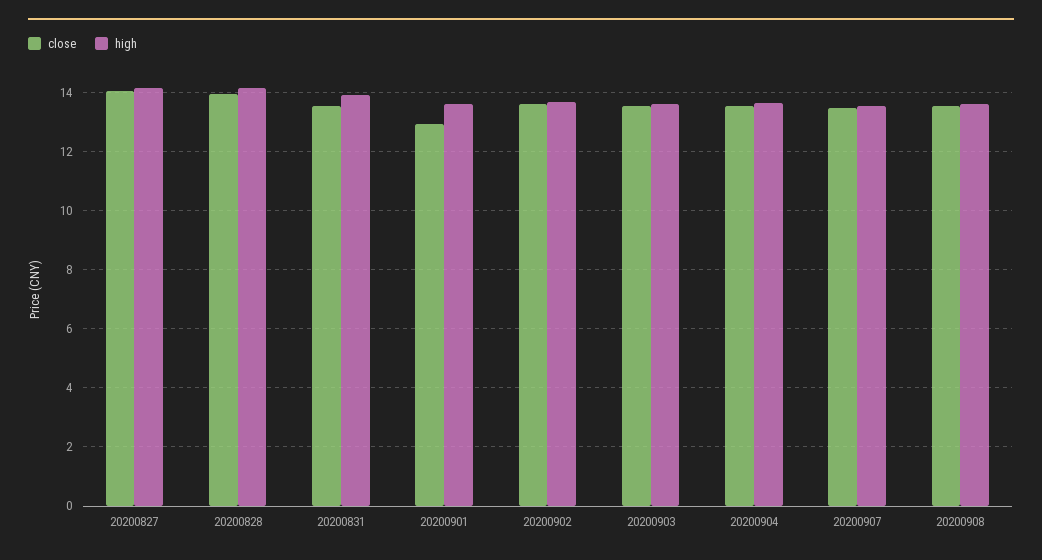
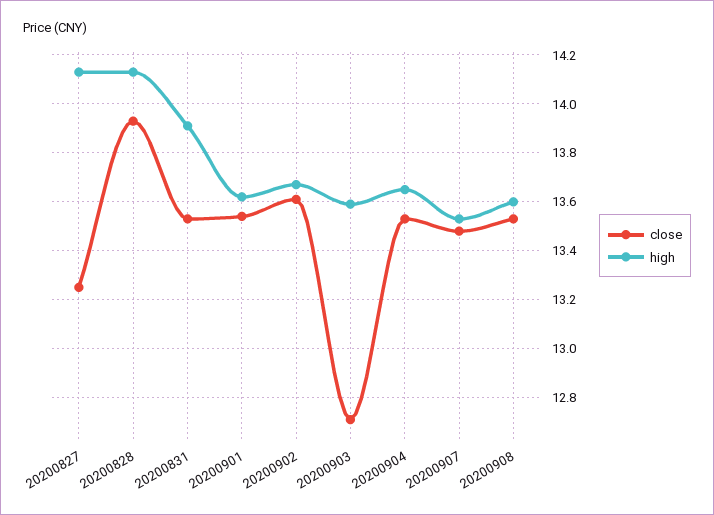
  {
    "close": {
-     "20200827": 14,
+     "20200827": 13.25,
      "20200828": 13.95,
      "20200831": 13.55,
-     "20200901": 13,
+     "20200901": 13.55,
      "20200902": 13.6,
-     "20200903": 13.5,
+     "20200903": 12.7,
      "20200904": 13.55,
      "20200907": 13.5,
      "20200908": 13.55
    },
    "high": {
      "20200827": 14.15,
      "20200828": 14.15,
      "20200831": 13.9,
      "20200901": 13.6,
      "20200902": 13.65,
      "20200903": 13.6,
      "20200904": 13.65,
      "20200907": 13.55,
      "20200908": 13.6
    }
  }

